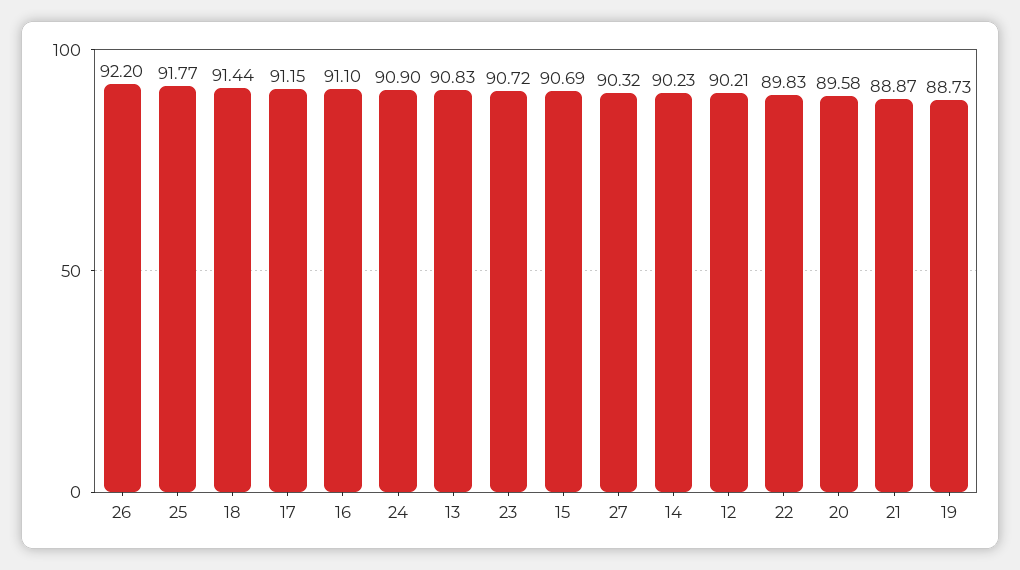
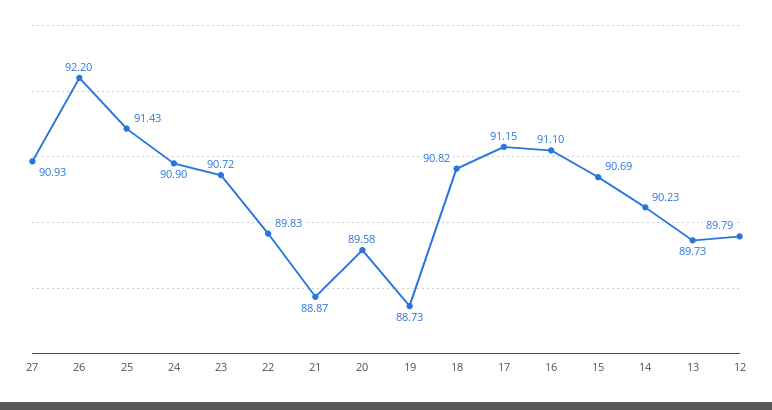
  {
    "26": 92.2,
-   "25": 91.77,
+   "25": 91.43,
-   "18": 91.44,
+   "18": 90.82,
    "17": 91.15,
    "16": 91.1,
    "24": 90.9,
-   "13": 90.83,
+   "13": 89.73,
    "23": 90.72,
    "15": 90.69,
-   "27": 90.32,
+   "27": 90.93,
    "14": 90.23,
-   "12": 90.21,
+   "12": 89.79,
    "22": 89.83,
    "20": 89.58,
    "21": 88.87,
    "19": 88.73
  }

